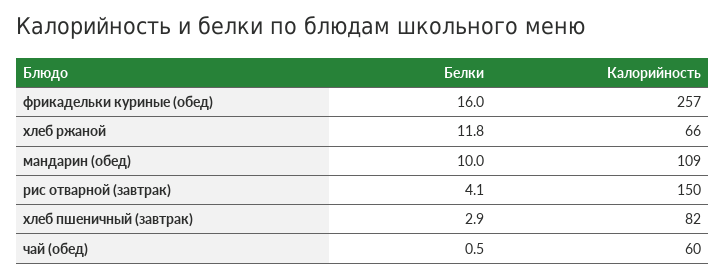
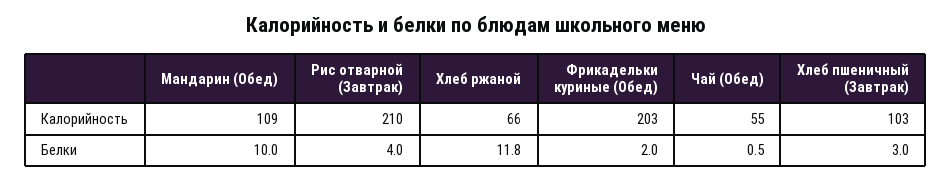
  {
    "Белки": {
-     "фрикадельки куриные (обед)": 16,
+     "фрикадельки куриные (обед)": 2,
      "хлеб ржаной": 11.8,
      "мандарин (обед)": 10,
-     "рис отварной (завтрак)": 4.1,
+     "рис отварной (завтрак)": 4,
-     "хлеб пшеничный (завтрак)": 2.9,
+     "хлеб пшеничный (завтрак)": 3,
      "чай (обед)": 0.5
    },
    "Калорийность": {
-     "фрикадельки куриные (обед)": 257,
+     "фрикадельки куриные (обед)": 203,
      "хлеб ржаной": 66,
      "мандарин (обед)": 109,
-     "рис отварной (завтрак)": 150,
+     "рис отварной (завтрак)": 210,
-     "хлеб пшеничный (завтрак)": 82,
+     "хлеб пшеничный (завтрак)": 103,
-     "чай (обед)": 60
+     "чай (обед)": 55
    }
  }

